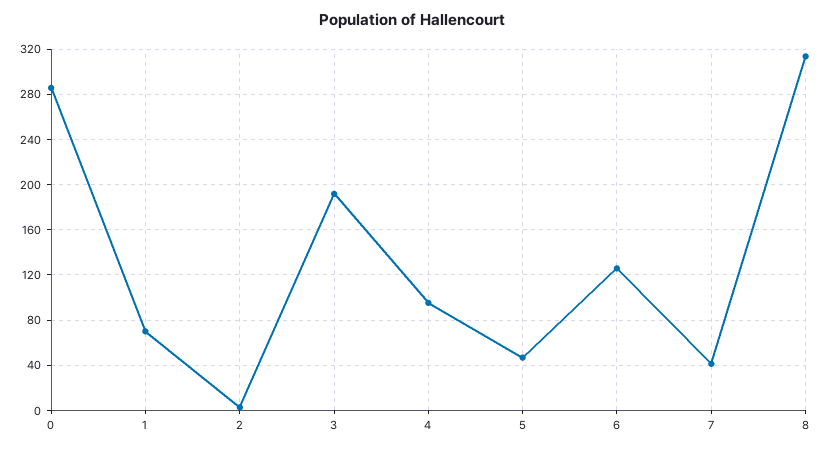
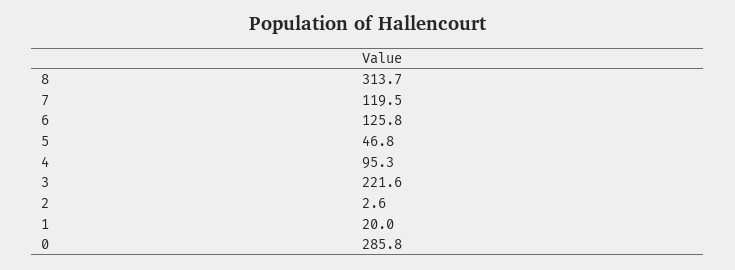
  {
    "0": 285.8,
-   "1": 70,
+   "1": 20,
    "2": 2.6,
-   "3": 190,
+   "3": 221.6,
    "4": 95.3,
    "5": 46.8,
    "6": 125.8,
-   "7": 40,
+   "7": 119.5,
    "8": 313.7
  }

